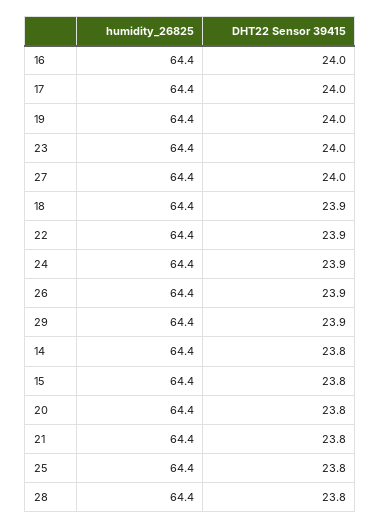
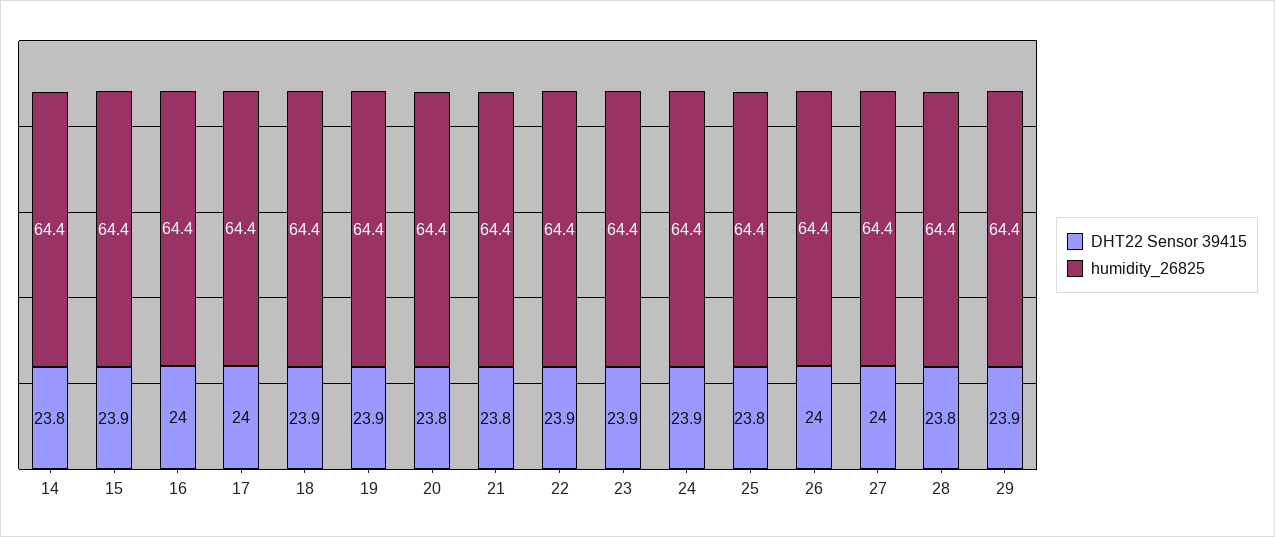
  {
    "humidity_26825": {
      "16": 64.4,
      "17": 64.4,
      "19": 64.4,
      "23": 64.4,
      "27": 64.4,
      "18": 64.4,
      "22": 64.4,
      "24": 64.4,
      "26": 64.4,
      "29": 64.4,
      "14": 64.4,
      "15": 64.4,
      "20": 64.4,
      "21": 64.4,
      "25": 64.4,
      "28": 64.4
    },
    "DHT22 Sensor 39415": {
      "16": 24,
      "17": 24,
-     "19": 24,
+     "19": 23.9,
-     "23": 24,
+     "23": 23.9,
      "27": 24,
      "18": 23.9,
      "22": 23.9,
      "24": 23.9,
-     "26": 23.9,
+     "26": 24,
      "29": 23.9,
      "14": 23.8,
-     "15": 23.8,
+     "15": 23.9,
      "20": 23.8,
      "21": 23.8,
      "25": 23.8,
      "28": 23.8
    }
  }

